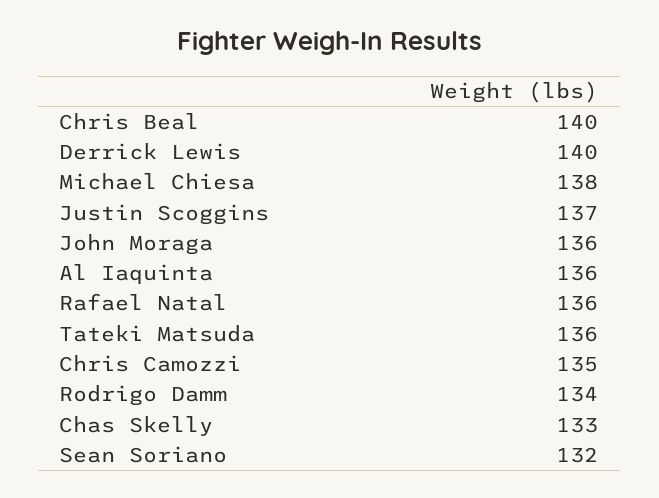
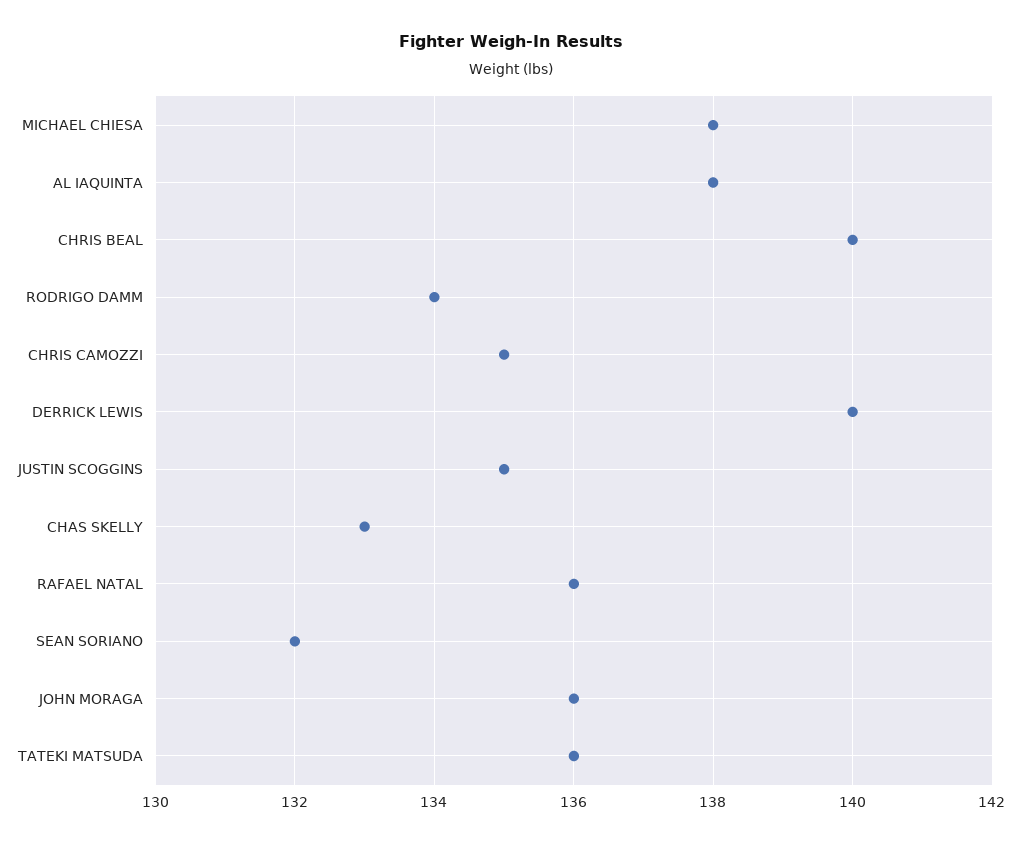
  {
    "Chris Beal": 140,
    "Derrick Lewis": 140,
    "Michael Chiesa": 138,
-   "Justin Scoggins": 137,
+   "Justin Scoggins": 135,
    "John Moraga": 136,
-   "Al Iaquinta": 136,
+   "Al Iaquinta": 138,
    "Rafael Natal": 136,
    "Tateki Matsuda": 136,
    "Chris Camozzi": 135,
    "Rodrigo Damm": 134,
    "Chas Skelly": 133,
    "Sean Soriano": 132
  }

